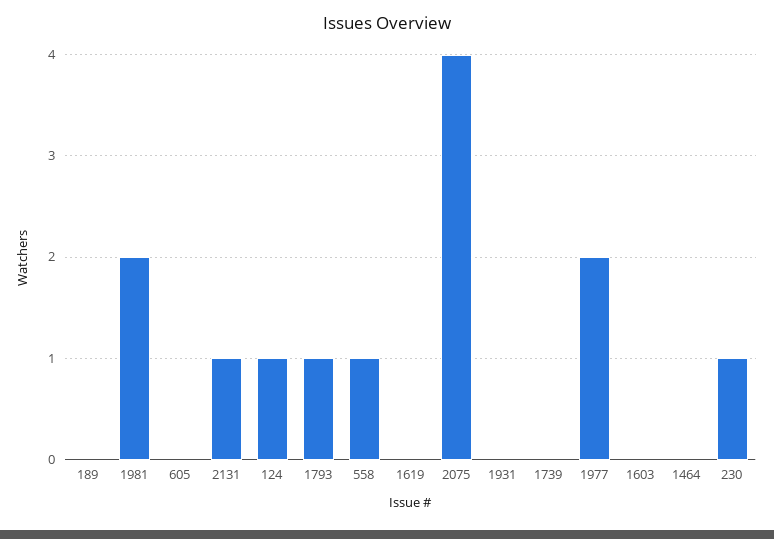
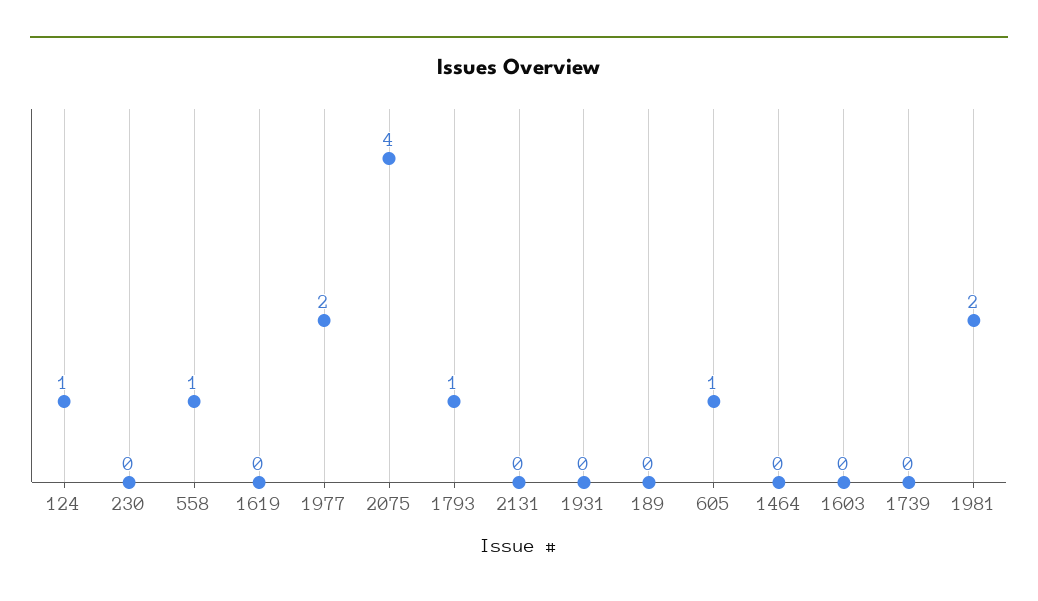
  {
    "189": 0,
    "1981": 2,
-   "605": 0,
+   "605": 1,
-   "2131": 1,
+   "2131": 0,
    "124": 1,
    "1793": 1,
    "558": 1,
    "1619": 0,
    "2075": 4,
    "1931": 0,
    "1739": 0,
    "1977": 2,
    "1603": 0,
    "1464": 0,
-   "230": 1
+   "230": 0
  }

